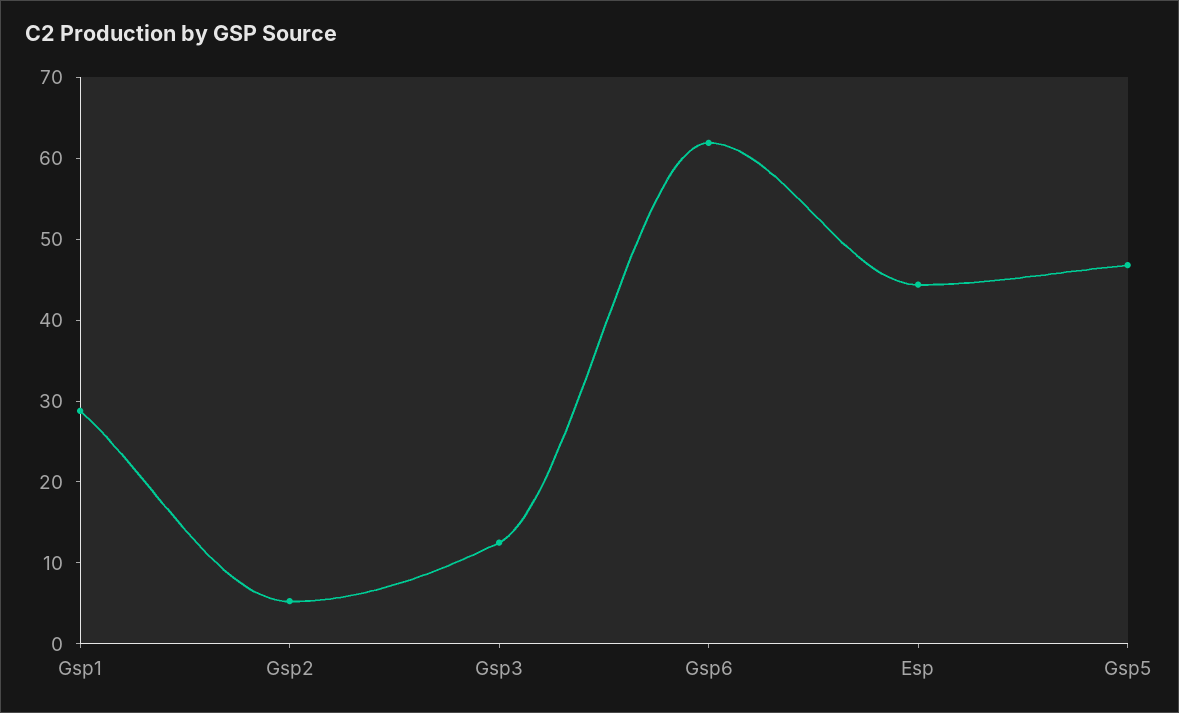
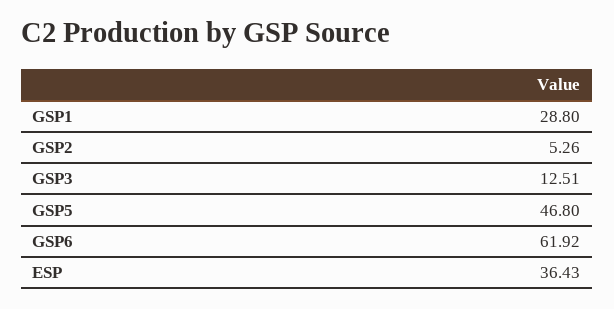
  {
    "Gsp1": 28.8,
    "Gsp2": 5.26,
    "Gsp3": 12.51,
    "Gsp6": 61.92,
-   "Esp": 44,
+   "Esp": 36.43,
    "Gsp5": 46.8
  }

